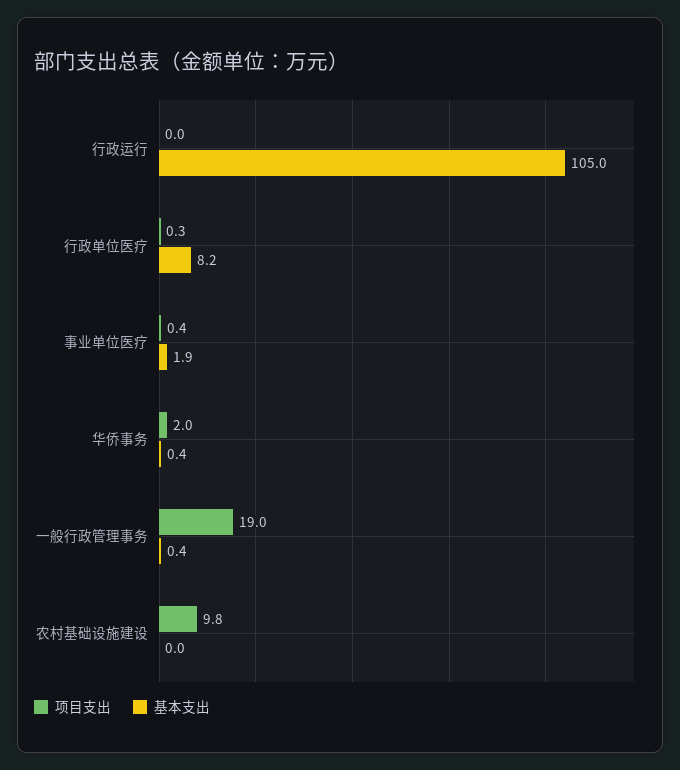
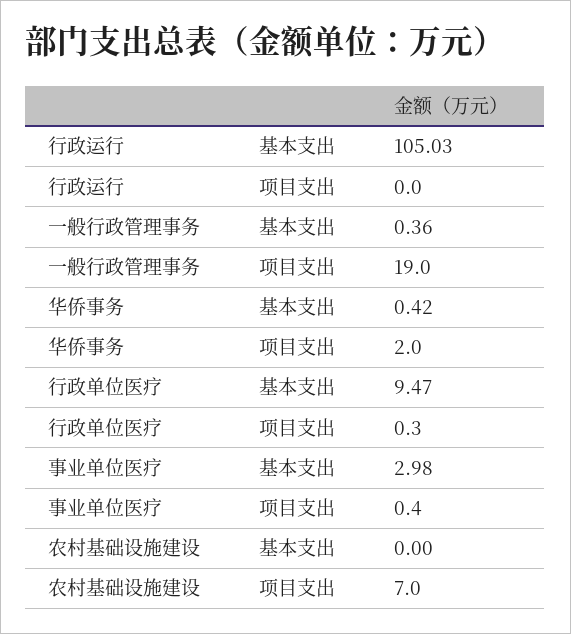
  {
    "项目支出": {
      "行政运行": 0,
      "行政单位医疗": 0.3,
      "事业单位医疗": 0.4,
      "华侨事务": 2,
      "一般行政管理事务": 19,
-     "农村基础设施建设": 9.8
+     "农村基础设施建设": 7
    },
    "基本支出": {
      "行政运行": 105.03,
-     "行政单位医疗": 8.2,
+     "行政单位医疗": 9.47,
-     "事业单位医疗": 1.9,
+     "事业单位医疗": 2.98,
      "华侨事务": 0.42,
      "一般行政管理事务": 0.36,
      "农村基础设施建设": 0
    }
  }

